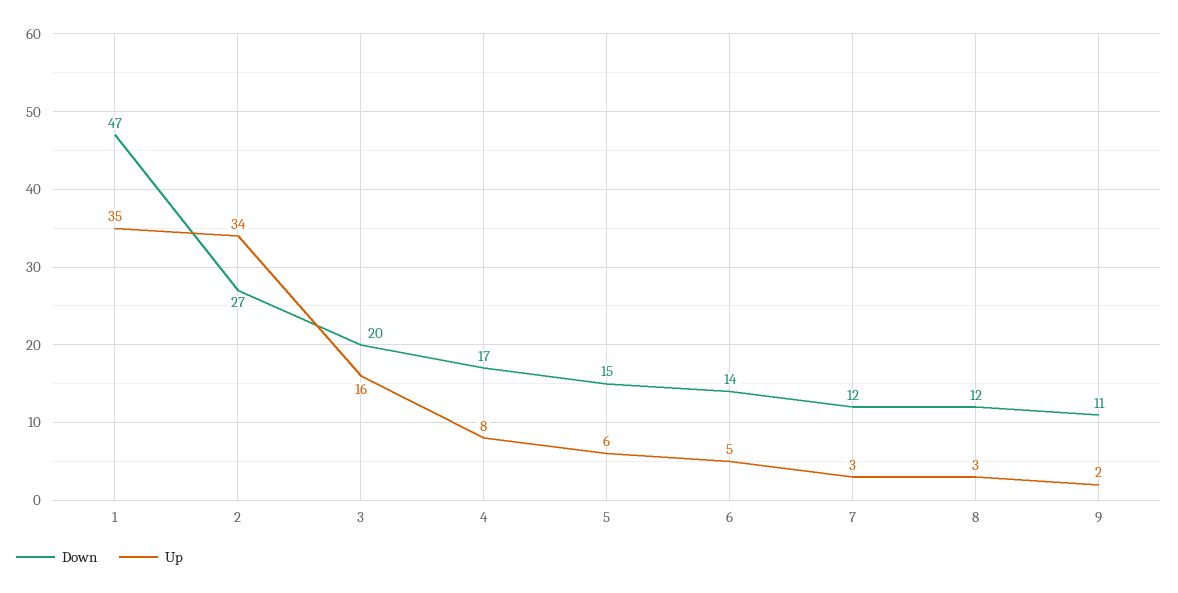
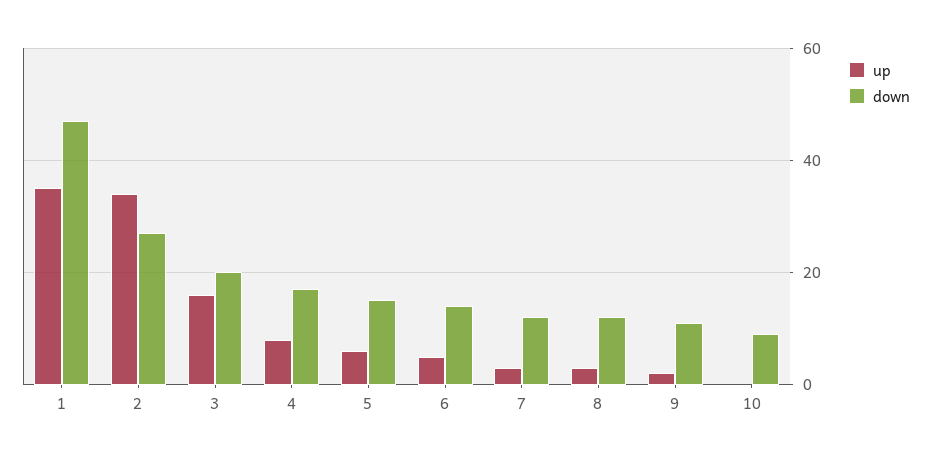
  {
    "Down": {
      "1": 47,
      "2": 27,
      "3": 20,
      "4": 17,
      "5": 15,
      "6": 14,
      "7": 12,
      "8": 12,
-     "9": 11
+     "9": 11,
+     "10": 10
    },
    "Up": {
      "1": 35,
      "2": 34,
      "3": 16,
      "4": 8,
      "5": 6,
      "6": 5,
      "7": 3,
      "8": 3,
-     "9": 2
+     "9": 2,
+     "10": 0
    }
  }

